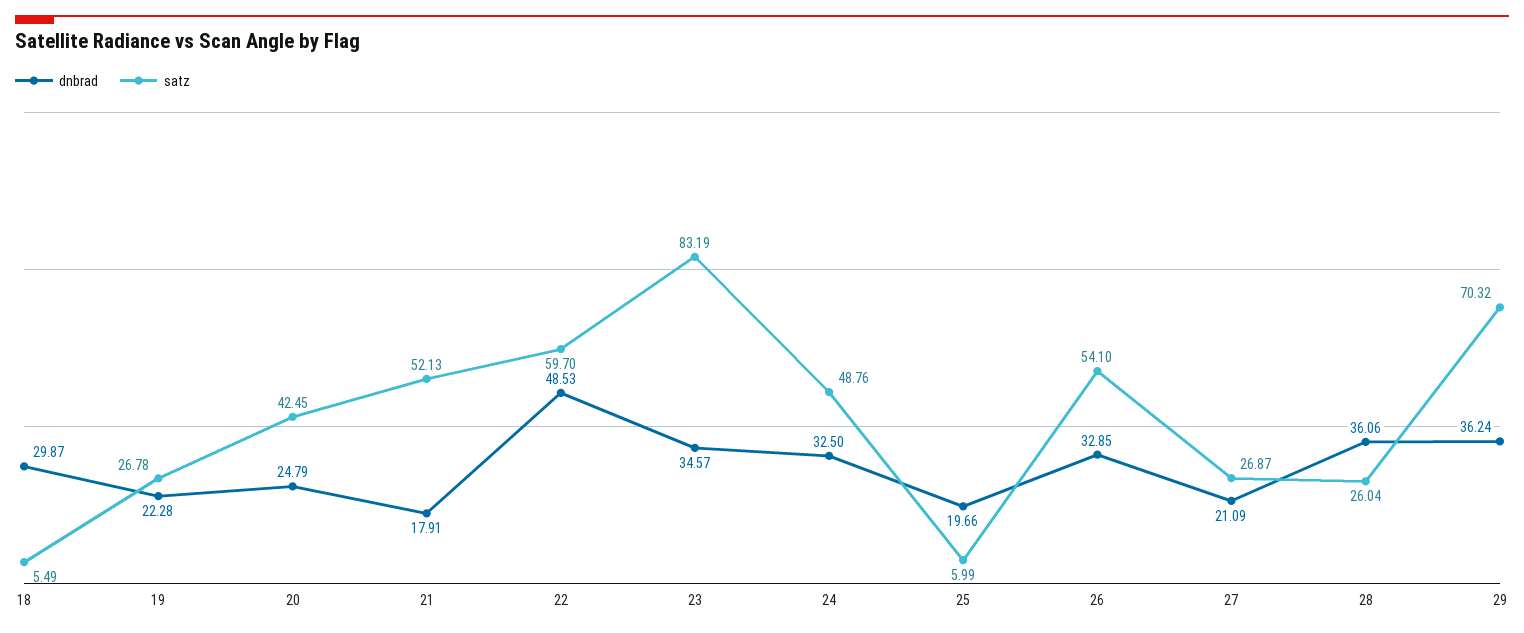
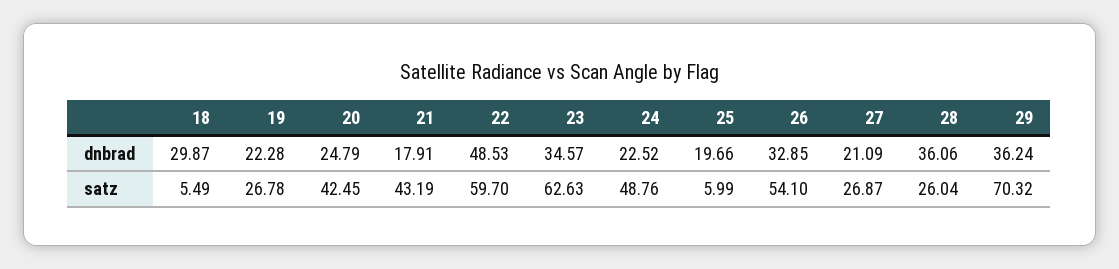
  {
    "dnbrad": {
      "18": 29.87,
      "19": 22.28,
      "20": 24.79,
      "21": 17.91,
      "22": 48.53,
      "23": 34.57,
-     "24": 32.5,
+     "24": 22.52,
      "25": 19.66,
      "26": 32.85,
      "27": 21.09,
      "28": 36.06,
      "29": 36.24
    },
    "satz": {
      "18": 5.49,
      "19": 26.78,
      "20": 42.45,
-     "21": 52.13,
+     "21": 43.19,
      "22": 59.7,
-     "23": 83.19,
+     "23": 62.63,
      "24": 48.76,
      "25": 5.99,
      "26": 54.1,
      "27": 26.87,
      "28": 26.04,
      "29": 70.32
    }
  }

